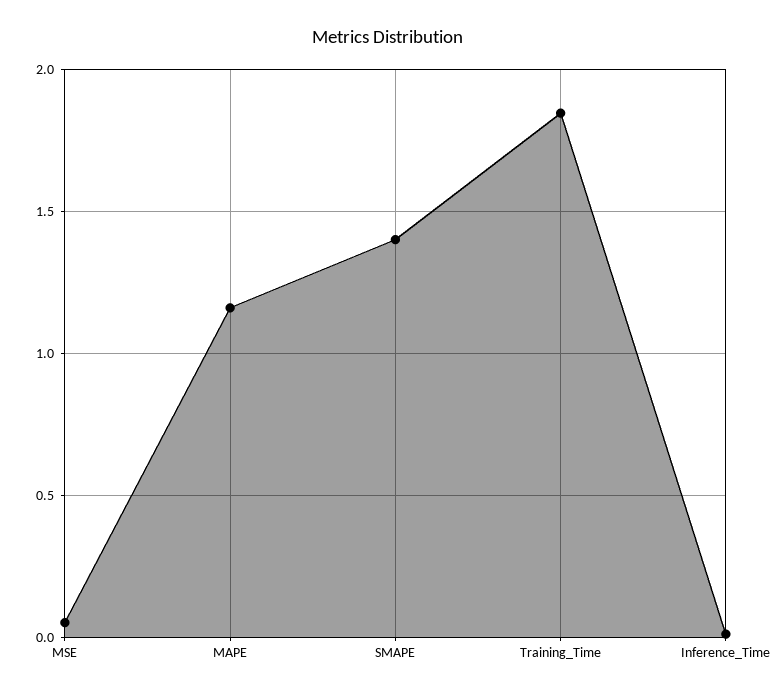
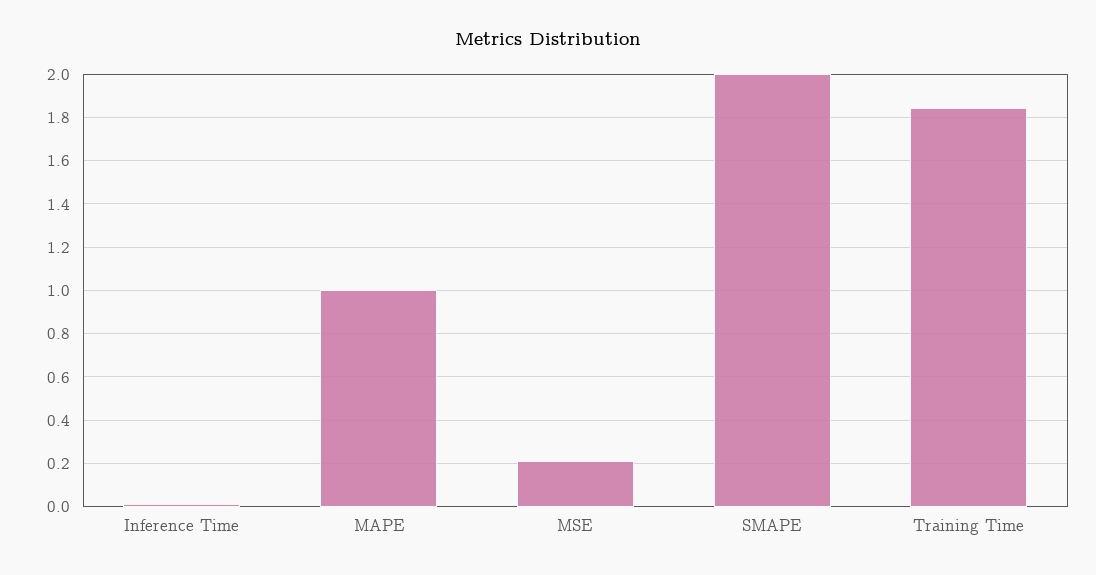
  {
-   "MSE": 0.05,
+   "MSE": 0.2,
-   "MAPE": 1.15,
+   "MAPE": 1,
-   "SMAPE": 1.4,
+   "SMAPE": 2,
    "Training_Time": 1.85,
    "Inference_Time": 0
  }

